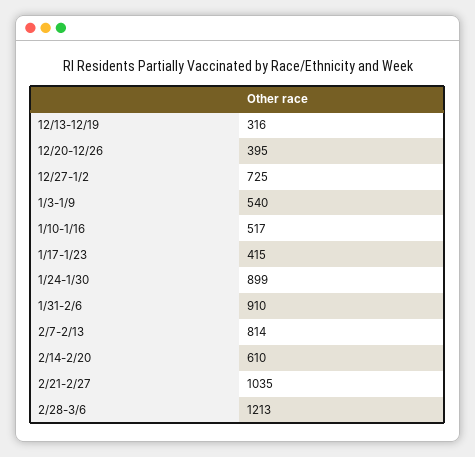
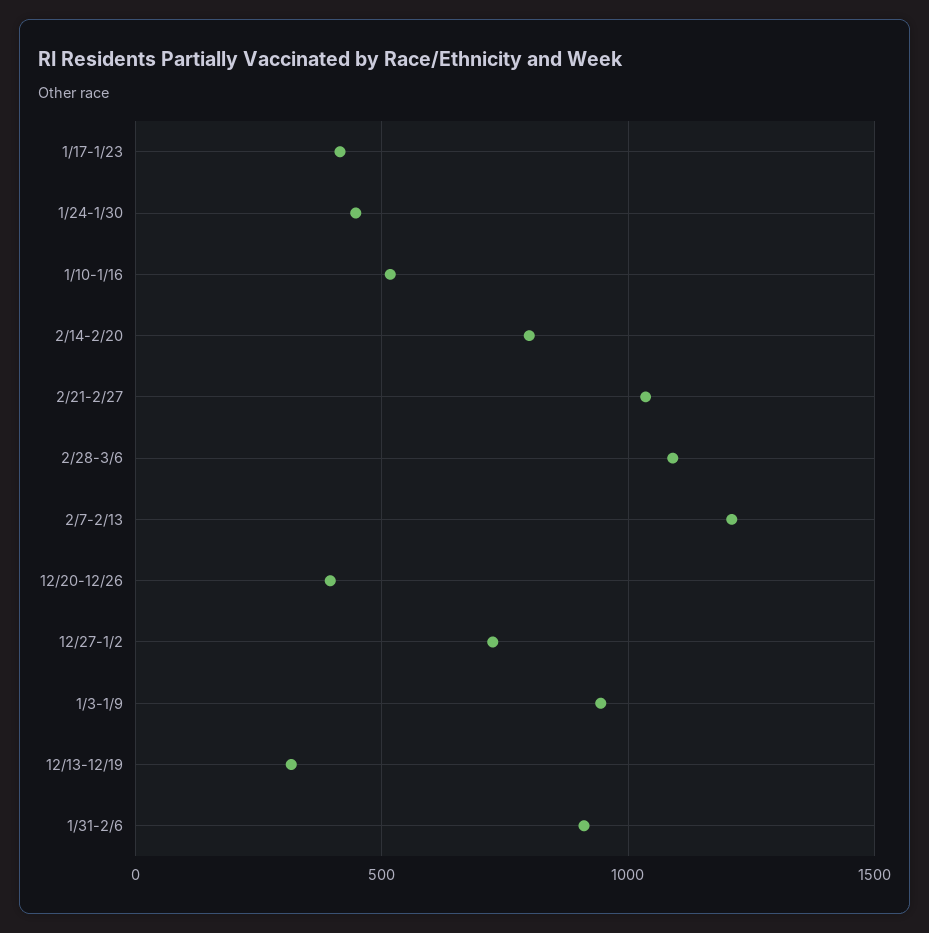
  {
    "12/13-12/19": 316,
    "12/20-12/26": 395,
    "12/27-1/2": 725,
-   "1/3-1/9": 540,
+   "1/3-1/9": 950,
    "1/10-1/16": 517,
    "1/17-1/23": 415,
-   "1/24-1/30": 899,
+   "1/24-1/30": 450,
    "1/31-2/6": 910,
-   "2/7-2/13": 814,
+   "2/7-2/13": 1200,
-   "2/14-2/20": 610,
+   "2/14-2/20": 800,
    "2/21-2/27": 1035,
-   "2/28-3/6": 1213
+   "2/28-3/6": 1100
  }

